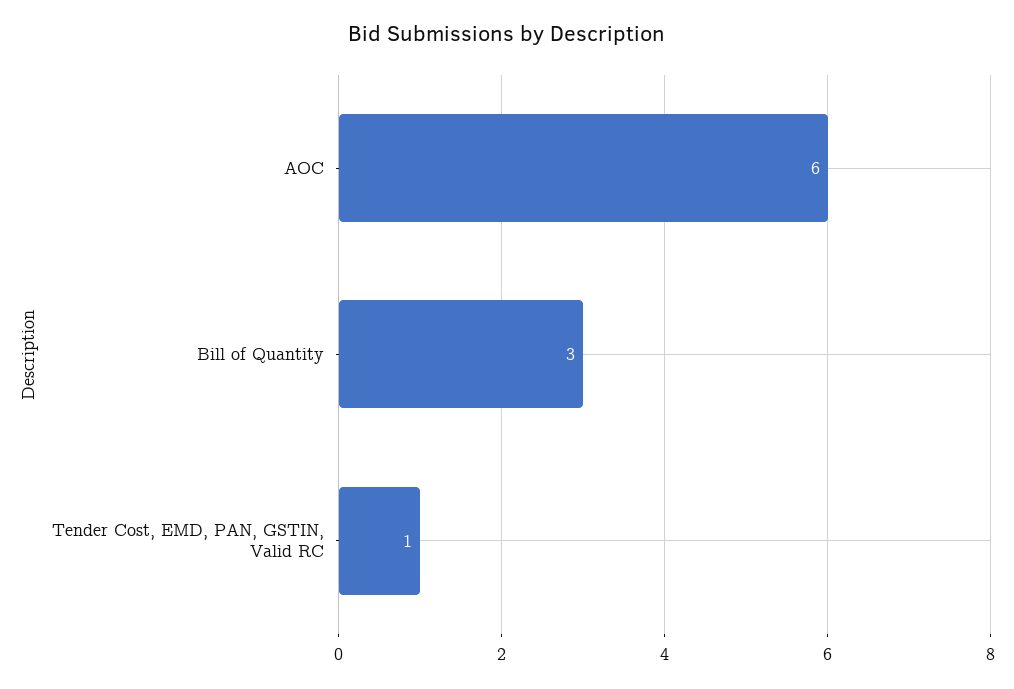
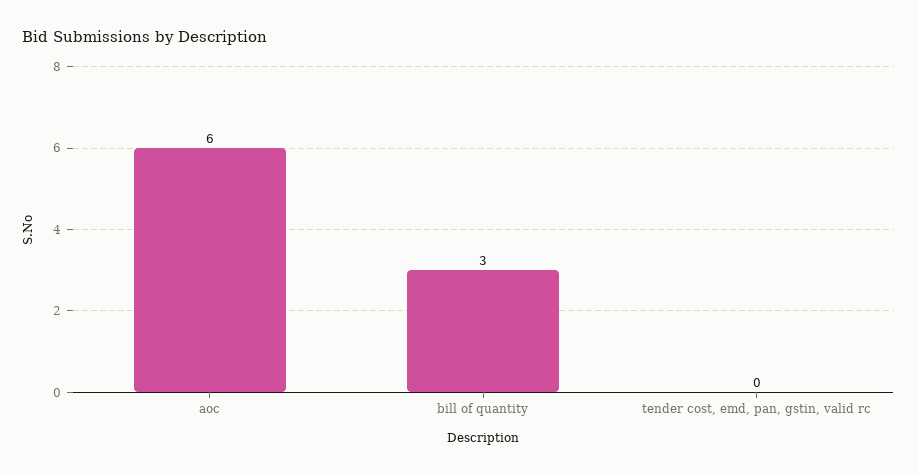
  {
    "AOC": 6,
    "Bill of Quantity": 3,
-   "Tender Cost, EMD, PAN, GSTIN, Valid RC": 1
+   "Tender Cost, EMD, PAN, GSTIN, Valid RC": 0
  }

